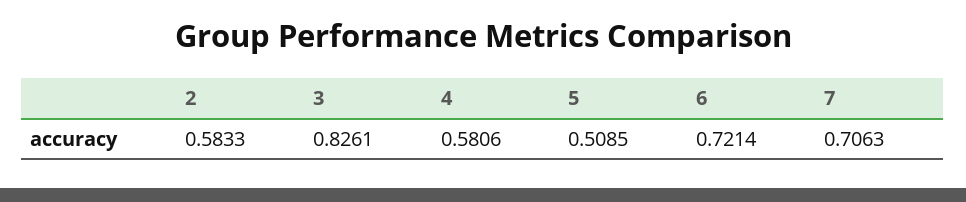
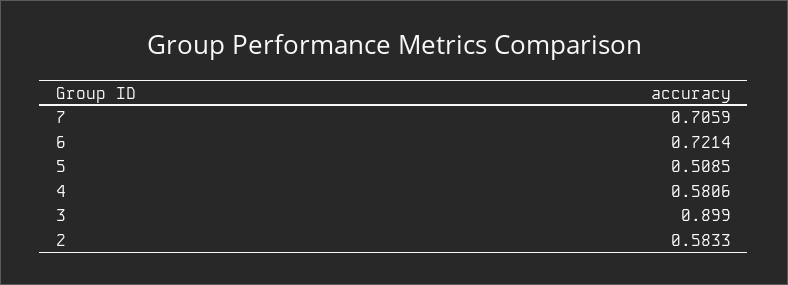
  {
    "2": 0.5833,
-   "3": 0.8261,
+   "3": 0.899,
    "4": 0.5806,
    "5": 0.5085,
    "6": 0.7214,
-   "7": 0.7063
+   "7": 0.7059
  }

